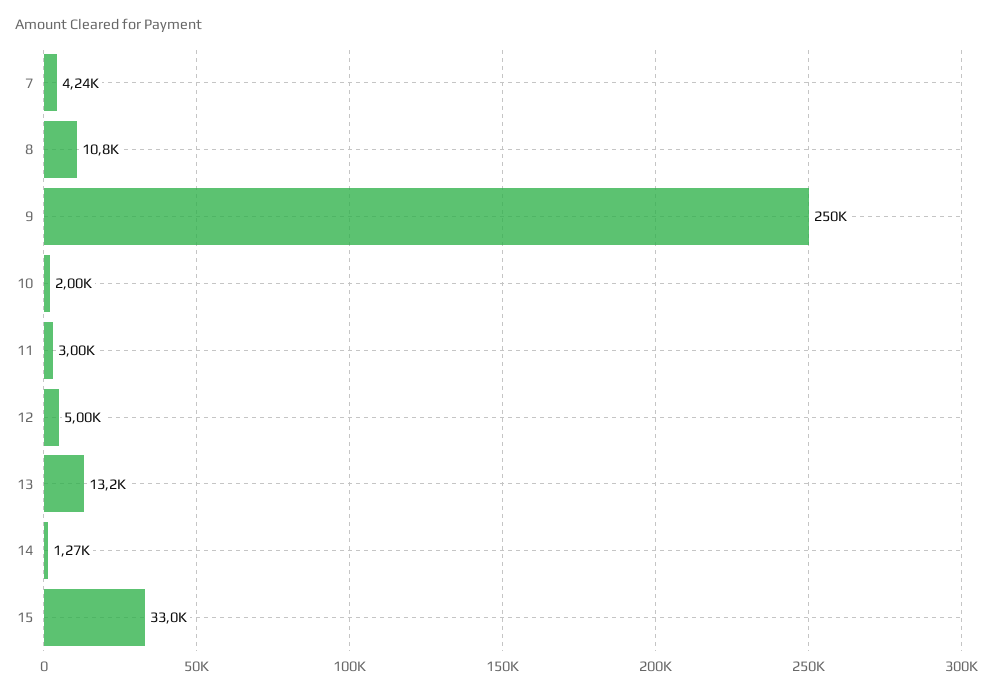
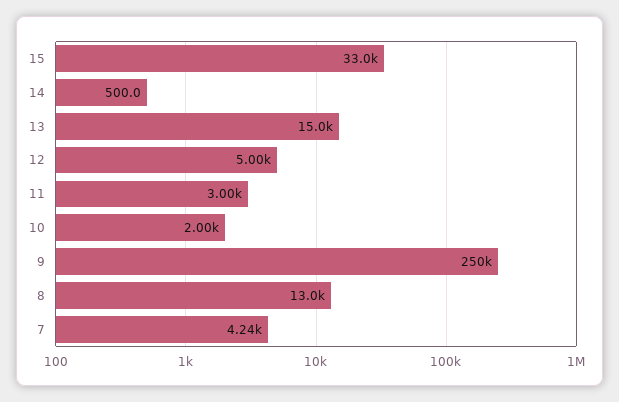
  {
    "7": 4240,
-   "8": 10800,
+   "8": 13000,
    "9": 250000,
    "10": 2000,
    "11": 3000,
    "12": 5000,
-   "13": 13200,
+   "13": 15000,
-   "14": 1270,
+   "14": 500,
    "15": 33000
  }

